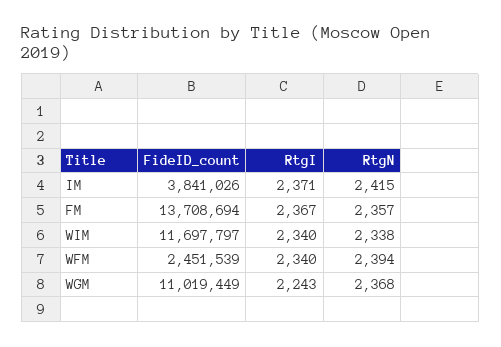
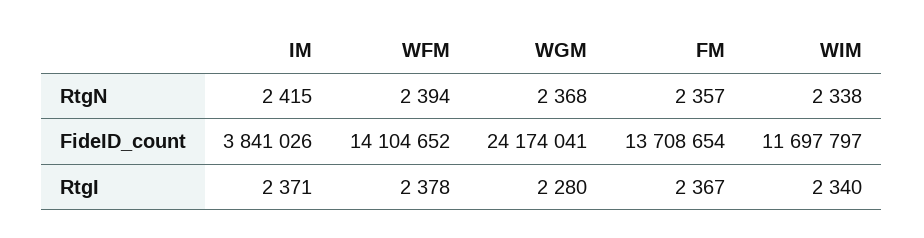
  {
    "FideID_count": {
      "IM": 3841026,
-     "FM": 13708694,
+     "FM": 13708654,
      "WIM": 11697797,
-     "WFM": 2451539,
+     "WFM": 14104652,
-     "WGM": 11019449
+     "WGM": 24174041
    },
    "RtgI": {
      "IM": 2371,
      "FM": 2367,
      "WIM": 2340,
-     "WFM": 2340,
+     "WFM": 2378,
-     "WGM": 2243
+     "WGM": 2280
    },
    "RtgN": {
      "IM": 2415,
      "FM": 2357,
      "WIM": 2338,
      "WFM": 2394,
      "WGM": 2368
    }
  }

